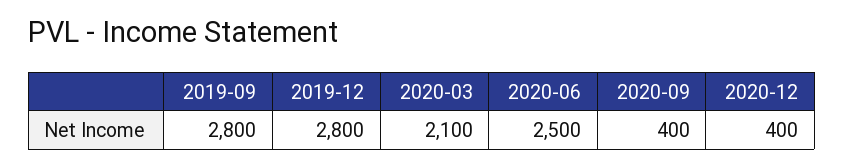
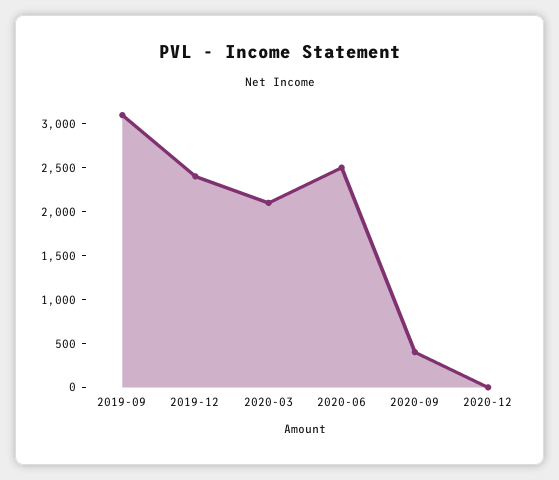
  {
-   "2019-09": 2800,
+   "2019-09": 3100,
-   "2019-12": 2800,
+   "2019-12": 2400,
    "2020-03": 2100,
    "2020-06": 2500,
    "2020-09": 400,
-   "2020-12": 400
+   "2020-12": 0
  }

